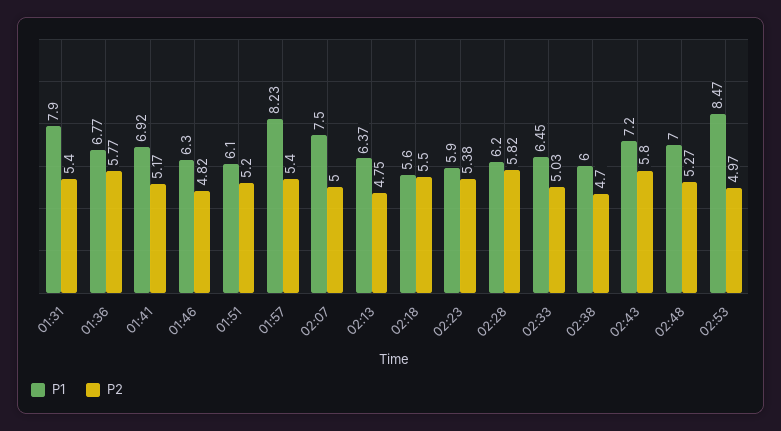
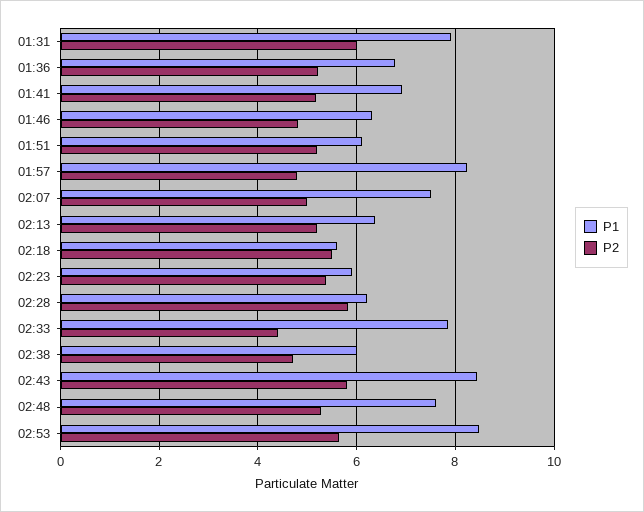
  {
    "P1": {
      "01:31": 7.9,
      "01:36": 6.77,
      "01:41": 6.92,
      "01:46": 6.3,
      "01:51": 6.1,
      "01:57": 8.23,
      "02:07": 7.5,
      "02:13": 6.37,
      "02:18": 5.6,
      "02:23": 5.9,
      "02:28": 6.2,
-     "02:33": 6.45,
+     "02:33": 7.8,
      "02:38": 6,
-     "02:43": 7.2,
+     "02:43": 8.4,
-     "02:48": 7,
+     "02:48": 7.6,
      "02:53": 8.47
    },
    "P2": {
-     "01:31": 5.4,
+     "01:31": 6,
-     "01:36": 5.77,
+     "01:36": 5.2,
      "01:41": 5.17,
      "01:46": 4.82,
      "01:51": 5.2,
-     "01:57": 5.4,
+     "01:57": 4.8,
      "02:07": 5,
-     "02:13": 4.75,
+     "02:13": 5.2,
      "02:18": 5.5,
      "02:23": 5.38,
      "02:28": 5.82,
-     "02:33": 5.03,
+     "02:33": 4.4,
      "02:38": 4.7,
      "02:43": 5.8,
      "02:48": 5.27,
-     "02:53": 4.97
+     "02:53": 5.6
    }
  }

